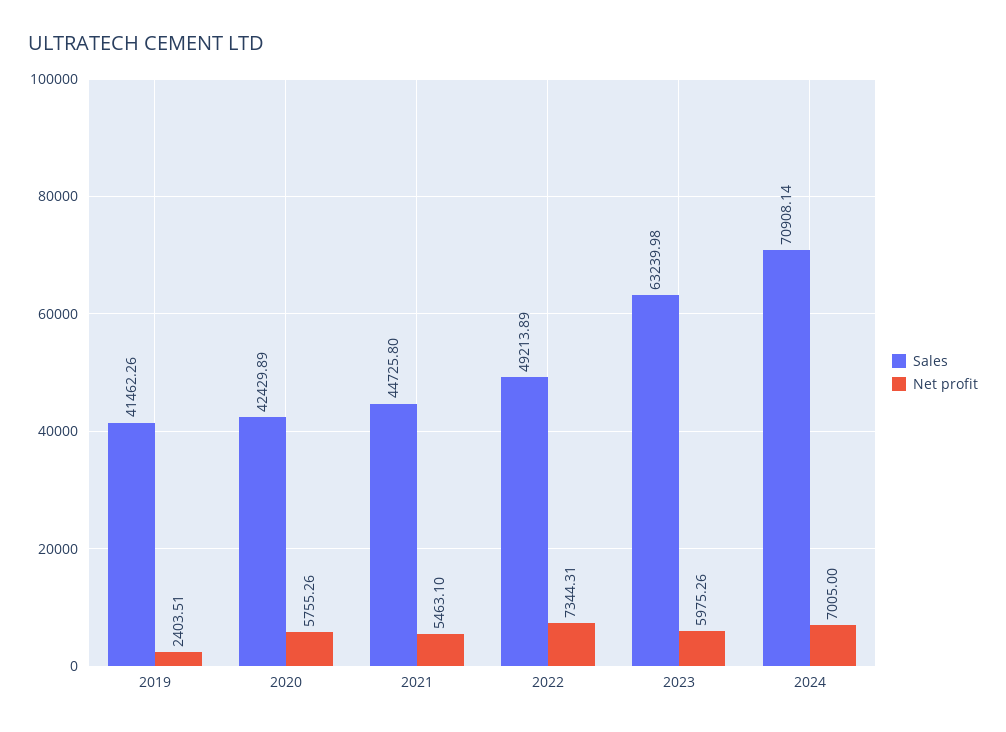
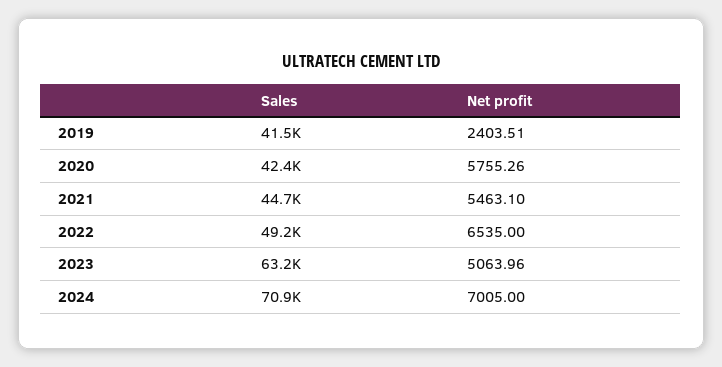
  {
    "Sales": {
      "2019": 41462.26,
      "2020": 42429.89,
      "2021": 44725.8,
      "2022": 49213.89,
      "2023": 63239.98,
      "2024": 70908.14
    },
    "Net profit": {
      "2019": 2403.51,
      "2020": 5755.26,
      "2021": 5463.1,
-     "2022": 7344.31,
+     "2022": 6535,
-     "2023": 5975.26,
+     "2023": 5063.96,
      "2024": 7005
    }
  }

